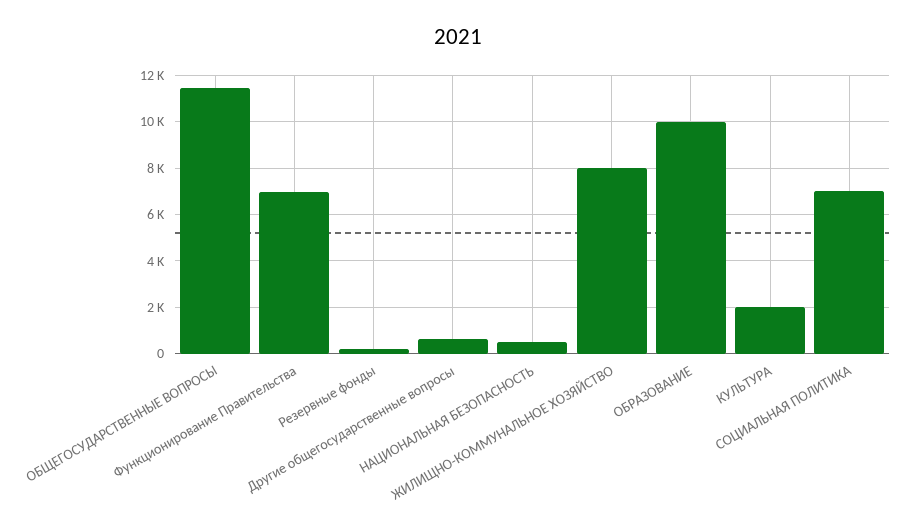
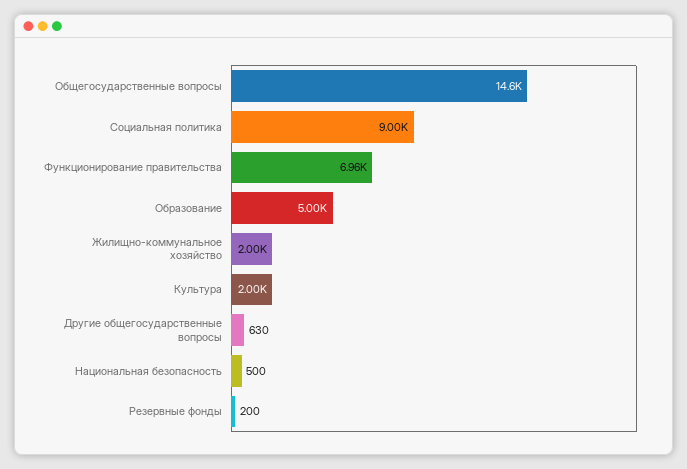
  {
-   "ОБЩЕГОСУДАРСТВЕННЫЕ ВОПРОСЫ": 11500,
+   "ОБЩЕГОСУДАРСТВЕННЫЕ ВОПРОСЫ": 14600,
    "Функционирование Правительства": 6960,
    "Резервные фонды": 200,
    "Другие общегосударственные вопросы": 630,
    "НАЦИОНАЛЬНАЯ БЕЗОПАСНОСТЬ": 500,
-   "ЖИЛИЩНО-КОММУНАЛЬНОЕ ХОЗЯЙСТВО": 8000,
+   "ЖИЛИЩНО-КОММУНАЛЬНОЕ ХОЗЯЙСТВО": 2000,
-   "ОБРАЗОВАНИЕ": 10000,
+   "ОБРАЗОВАНИЕ": 5000,
    "КУЛЬТУРА": 2000,
-   "СОЦИАЛЬНАЯ ПОЛИТИКА": 7000
+   "СОЦИАЛЬНАЯ ПОЛИТИКА": 9000
  }

